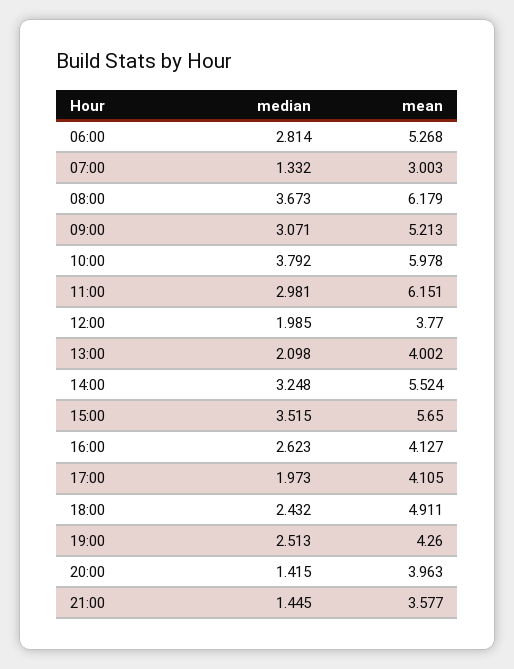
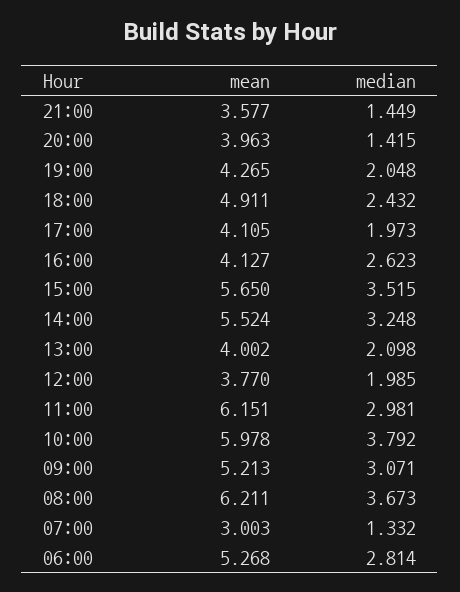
  {
    "median": {
      "06:00": 2.814,
      "07:00": 1.332,
      "08:00": 3.673,
      "09:00": 3.071,
      "10:00": 3.792,
      "11:00": 2.981,
      "12:00": 1.985,
      "13:00": 2.098,
      "14:00": 3.248,
      "15:00": 3.515,
      "16:00": 2.623,
      "17:00": 1.973,
      "18:00": 2.432,
-     "19:00": 2.513,
+     "19:00": 2.048,
      "20:00": 1.415,
-     "21:00": 1.445
+     "21:00": 1.449
    },
    "mean": {
      "06:00": 5.268,
      "07:00": 3.003,
-     "08:00": 6.179,
+     "08:00": 6.211,
      "09:00": 5.213,
      "10:00": 5.978,
      "11:00": 6.151,
      "12:00": 3.77,
      "13:00": 4.002,
      "14:00": 5.524,
      "15:00": 5.65,
      "16:00": 4.127,
      "17:00": 4.105,
      "18:00": 4.911,
-     "19:00": 4.26,
+     "19:00": 4.265,
      "20:00": 3.963,
      "21:00": 3.577
    }
  }

